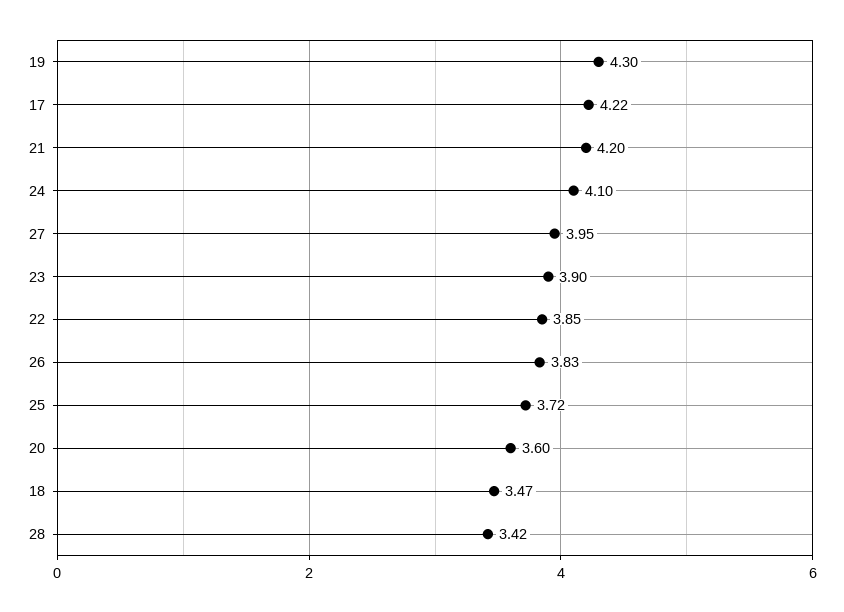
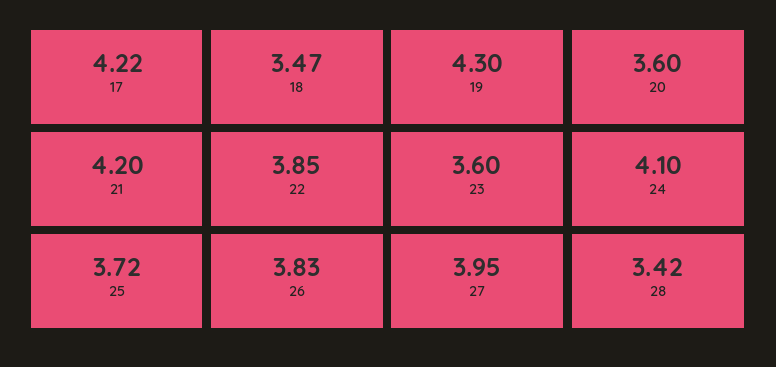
  {
    "19": 4.3,
    "17": 4.22,
    "21": 4.2,
    "24": 4.1,
    "27": 3.95,
-   "23": 3.9,
+   "23": 3.6,
    "22": 3.85,
    "26": 3.83,
    "25": 3.72,
    "20": 3.6,
    "18": 3.47,
    "28": 3.42
  }

